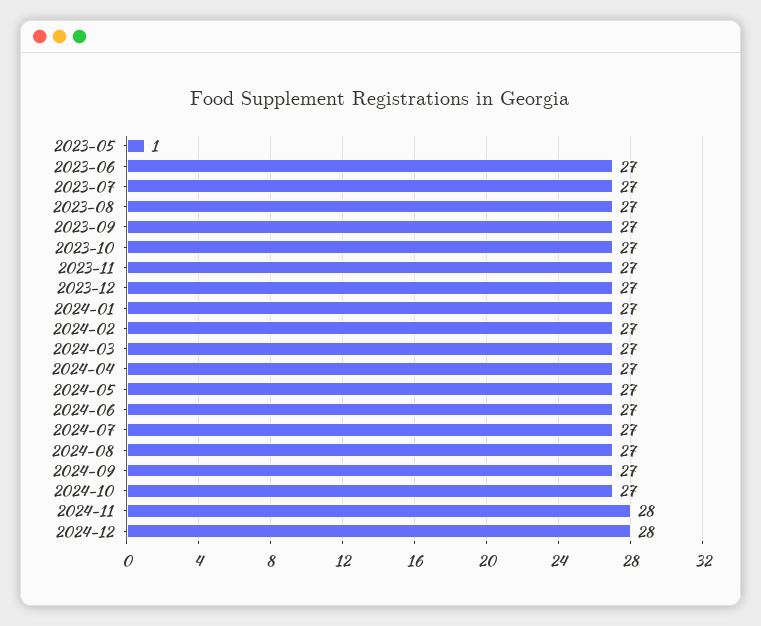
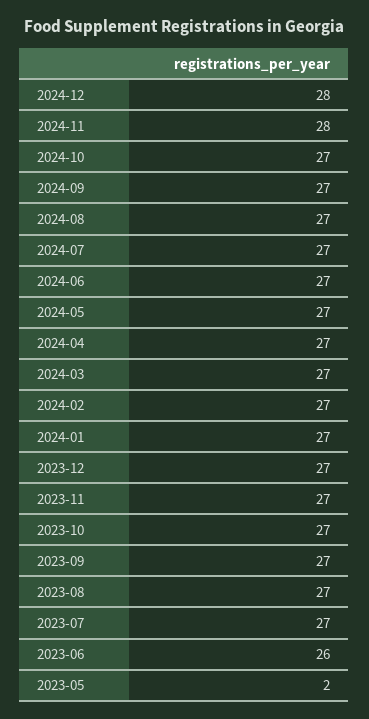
  {
-   "2023-05": 1,
+   "2023-05": 2,
-   "2023-06": 27,
+   "2023-06": 26,
    "2023-07": 27,
    "2023-08": 27,
    "2023-09": 27,
    "2023-10": 27,
    "2023-11": 27,
    "2023-12": 27,
    "2024-01": 27,
    "2024-02": 27,
    "2024-03": 27,
    "2024-04": 27,
    "2024-05": 27,
    "2024-06": 27,
    "2024-07": 27,
    "2024-08": 27,
    "2024-09": 27,
    "2024-10": 27,
    "2024-11": 28,
    "2024-12": 28
  }

